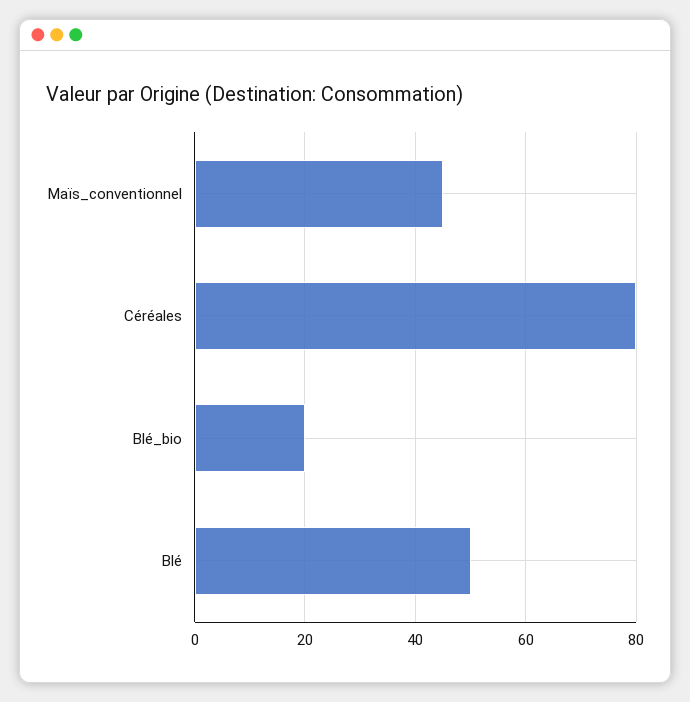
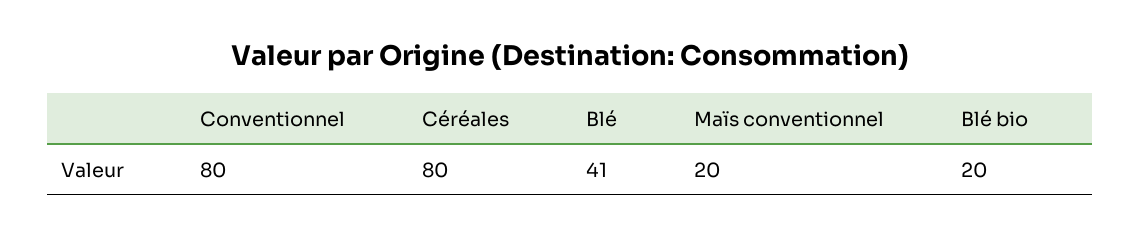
  {
-   "Maïs_conventionnel": 45,
+   "Maïs_conventionnel": 20,
    "Céréales": 80,
    "Blé_bio": 20,
-   "Blé": 50
+   "Blé": 41,
+   "Conventionnel": 80
  }

